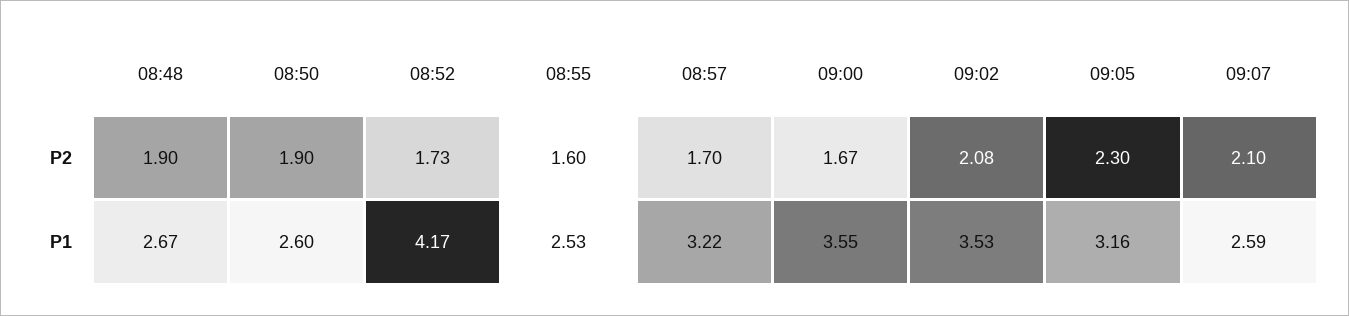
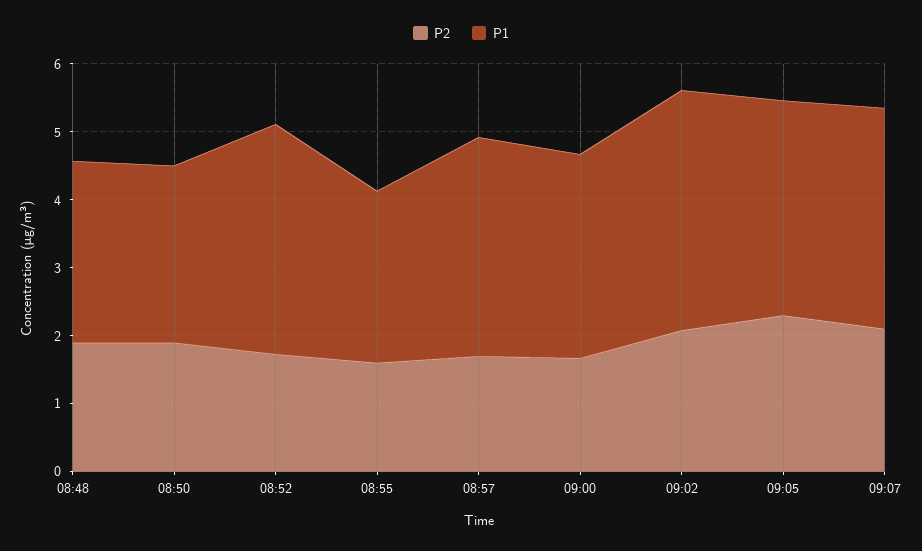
  {
    "P2": {
      "08:48": 1.9,
      "08:50": 1.9,
      "08:52": 1.73,
      "08:55": 1.6,
      "08:57": 1.7,
      "09:00": 1.67,
      "09:02": 2.08,
      "09:05": 2.3,
      "09:07": 2.1
    },
    "P1": {
      "08:48": 2.67,
      "08:50": 2.6,
-     "08:52": 4.17,
+     "08:52": 3.4,
      "08:55": 2.53,
      "08:57": 3.22,
-     "09:00": 3.55,
+     "09:00": 3,
      "09:02": 3.53,
      "09:05": 3.16,
-     "09:07": 2.59
+     "09:07": 3.2
    }
  }

